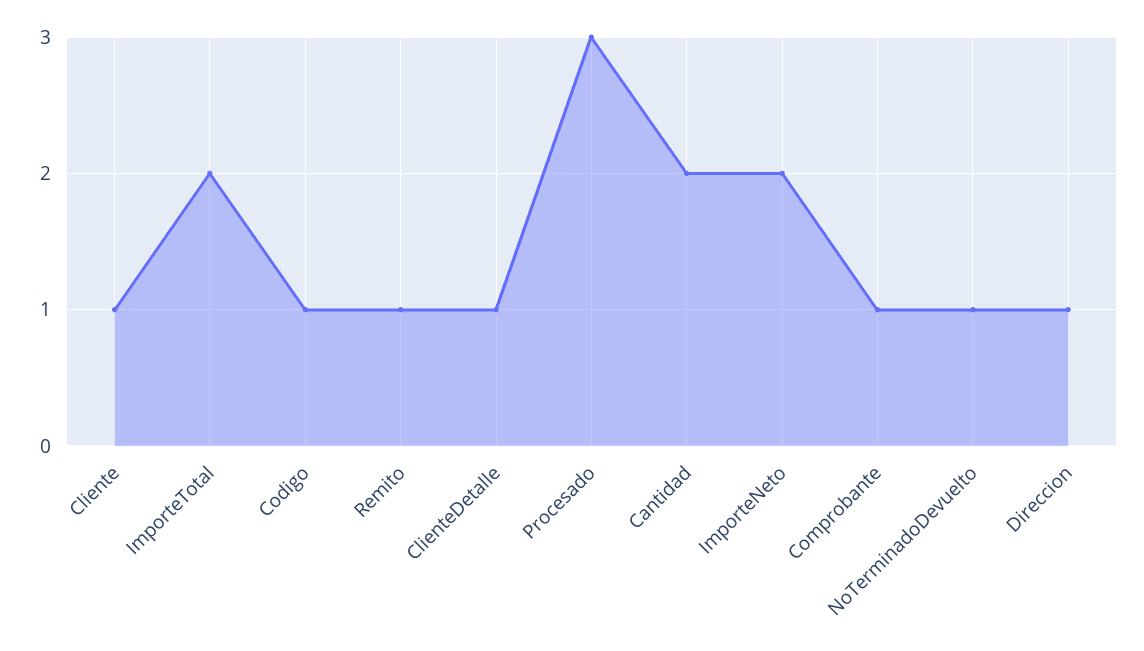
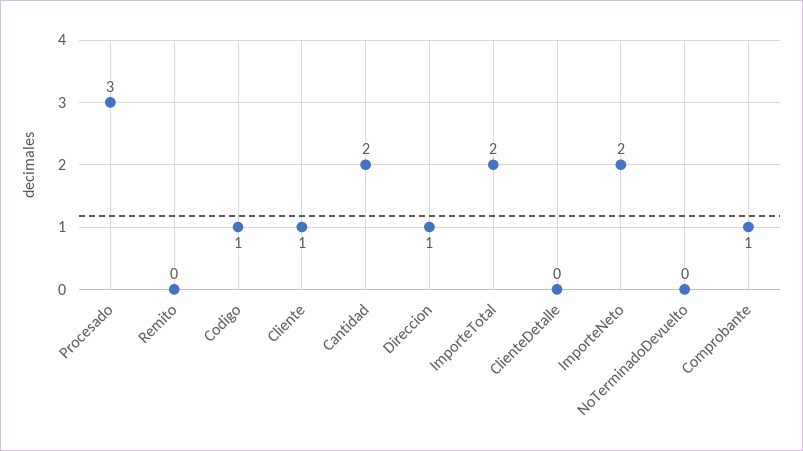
  {
    "Cliente": 1,
    "ImporteTotal": 2,
    "Codigo": 1,
-   "Remito": 1,
+   "Remito": 0,
-   "ClienteDetalle": 1,
+   "ClienteDetalle": 0,
    "Procesado": 3,
    "Cantidad": 2,
    "ImporteNeto": 2,
    "Comprobante": 1,
-   "NoTerminadoDevuelto": 1,
+   "NoTerminadoDevuelto": 0,
    "Direccion": 1
  }

